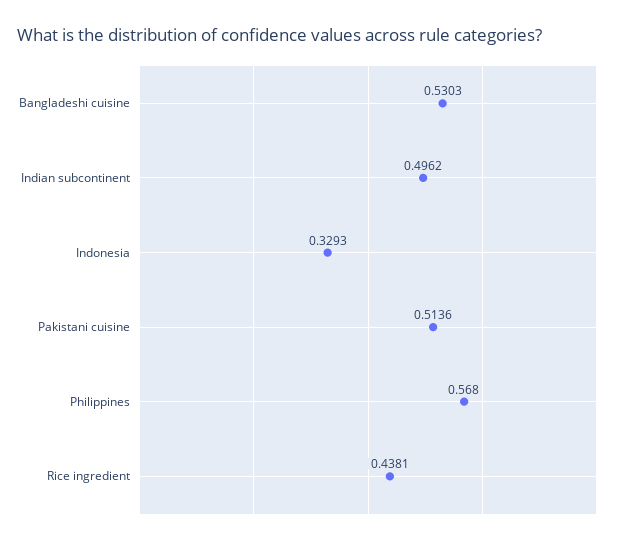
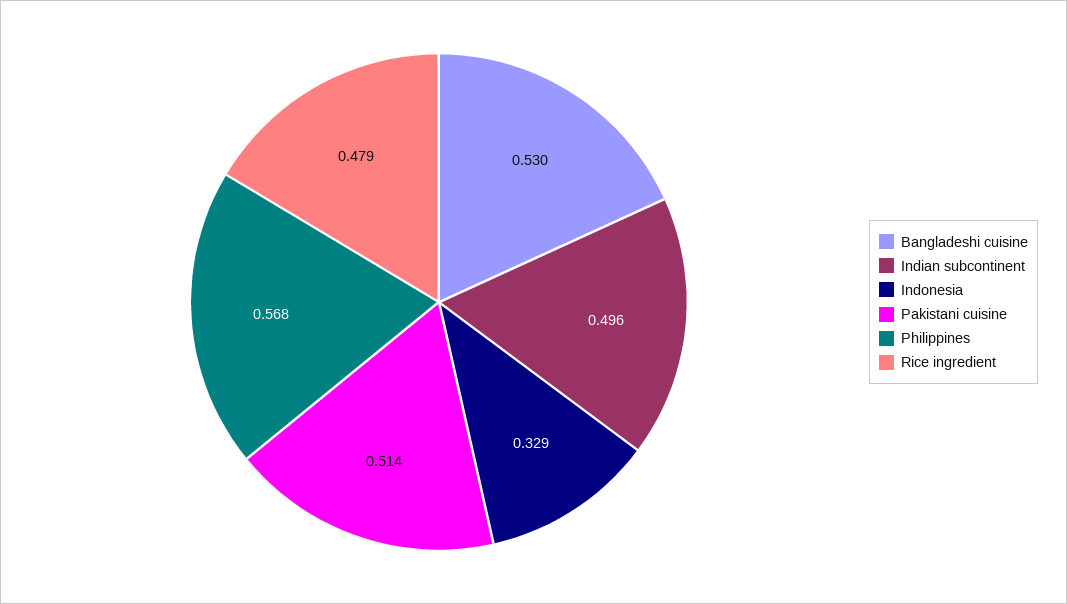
  {
    "Bangladeshi cuisine": 0.5303,
    "Indian subcontinent": 0.4962,
    "Indonesia": 0.3293,
    "Pakistani cuisine": 0.5136,
    "Philippines": 0.568,
-   "Rice ingredient": 0.4381
+   "Rice ingredient": 0.479
  }

